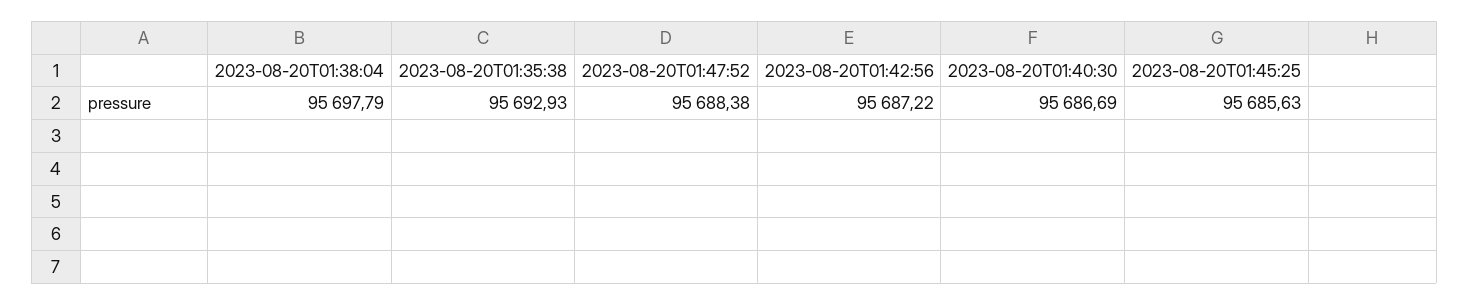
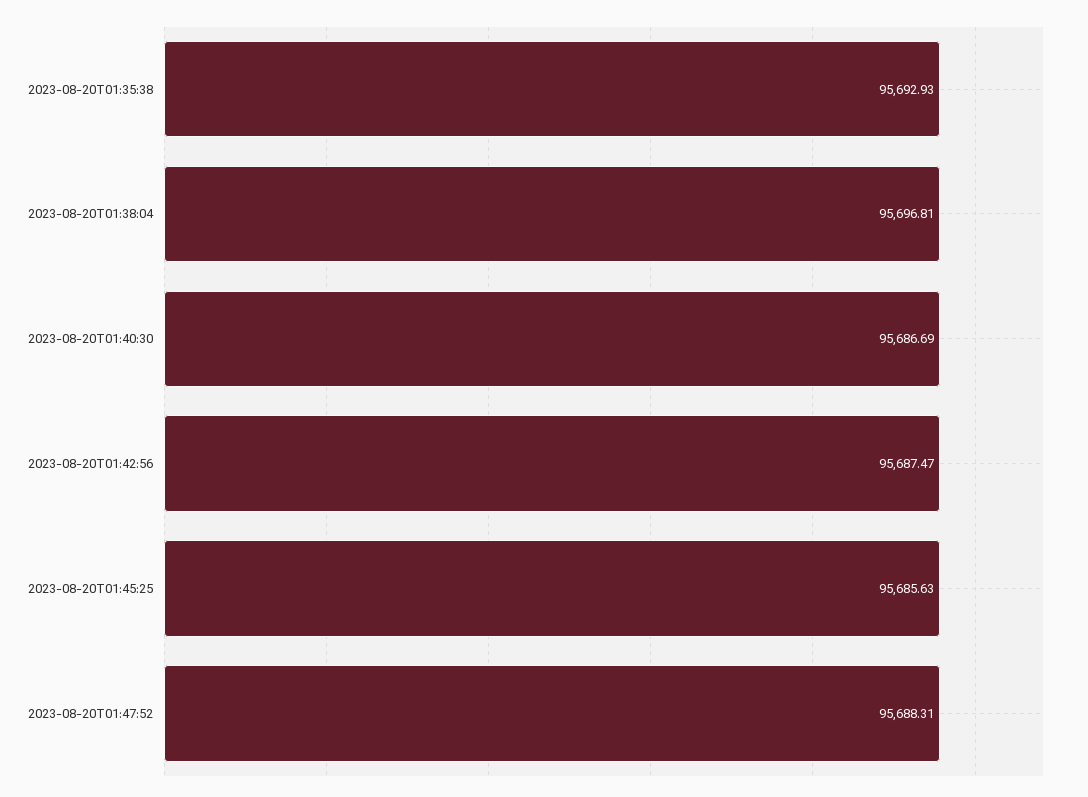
  {
-   "2023-08-20T01:38:04": 95697.79,
+   "2023-08-20T01:38:04": 95696.81,
    "2023-08-20T01:35:38": 95692.93,
-   "2023-08-20T01:47:52": 95688.38,
+   "2023-08-20T01:47:52": 95688.31,
-   "2023-08-20T01:42:56": 95687.22,
+   "2023-08-20T01:42:56": 95687.47,
    "2023-08-20T01:40:30": 95686.69,
    "2023-08-20T01:45:25": 95685.63
  }

